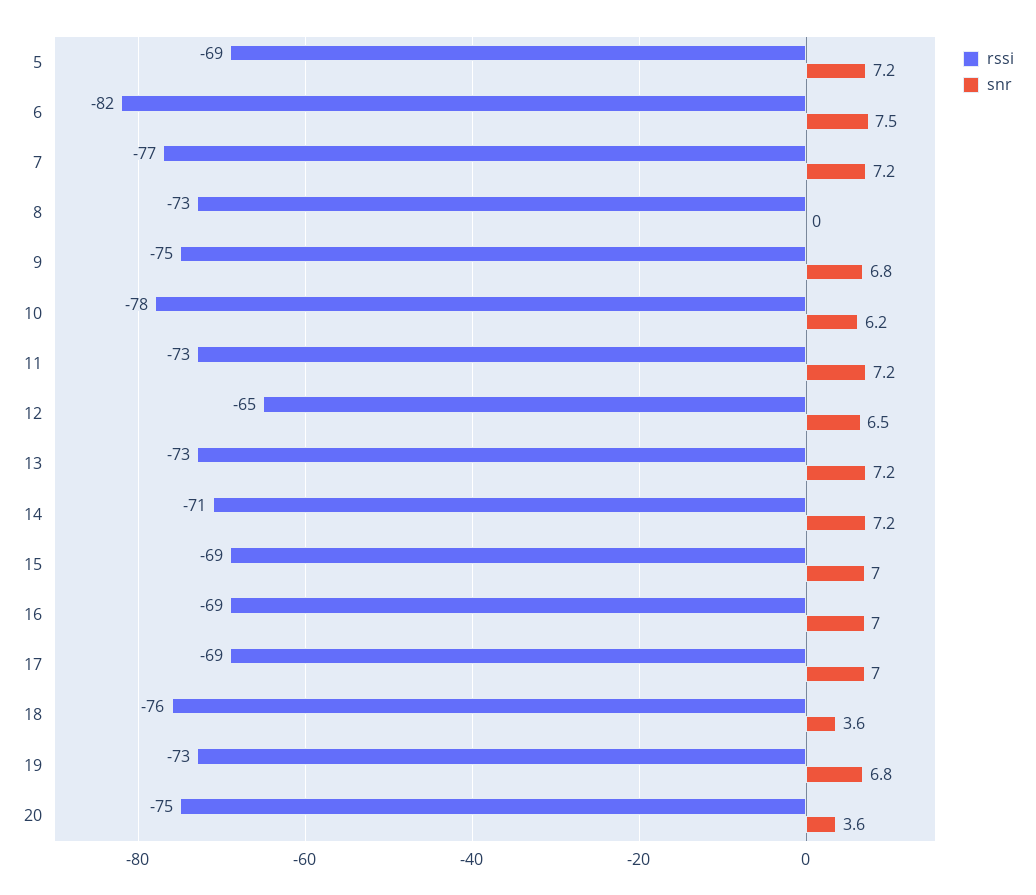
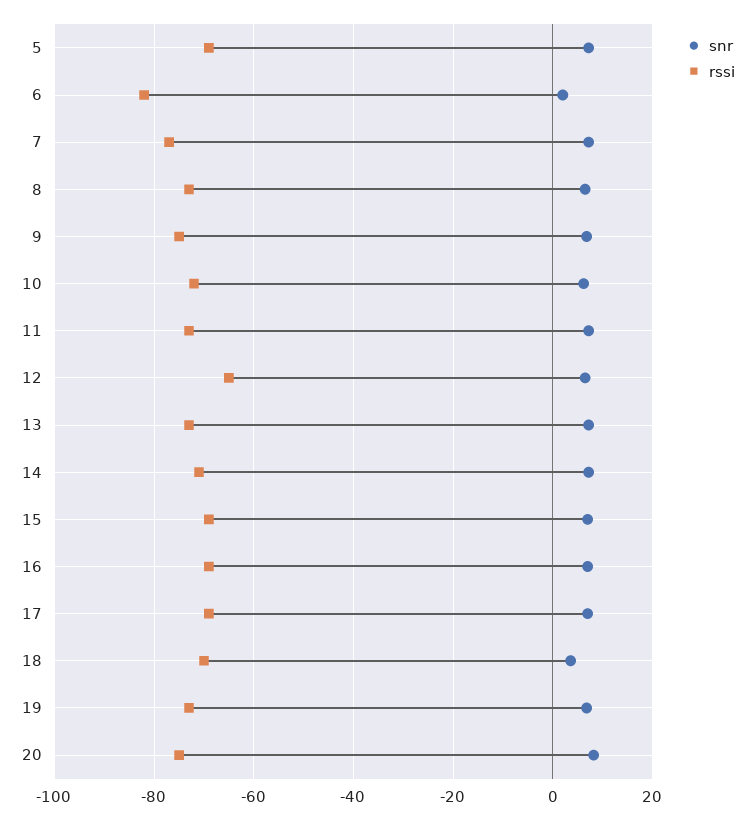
  {
    "rssi": {
      "5": -69,
      "6": -82,
      "7": -77,
      "8": -73,
      "9": -75,
-     "10": -78,
+     "10": -72,
      "11": -73,
      "12": -65,
      "13": -73,
      "14": -71,
      "15": -69,
      "16": -69,
      "17": -69,
-     "18": -76,
+     "18": -70,
      "19": -73,
      "20": -75
    },
    "snr": {
      "5": 7.2,
-     "6": 7.5,
+     "6": 2,
      "7": 7.2,
-     "8": 0,
+     "8": 6,
      "9": 6.8,
      "10": 6.2,
      "11": 7.2,
      "12": 6.5,
      "13": 7.2,
      "14": 7.2,
      "15": 7,
      "16": 7,
      "17": 7,
      "18": 3.6,
      "19": 6.8,
-     "20": 3.6
+     "20": 8
    }
  }

